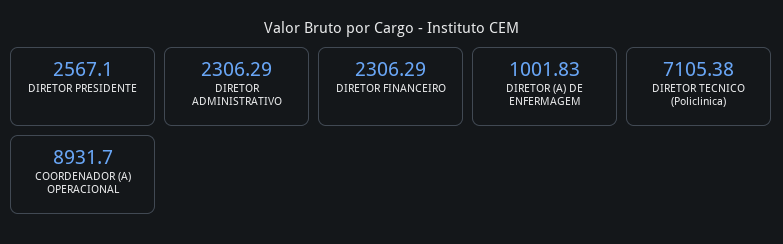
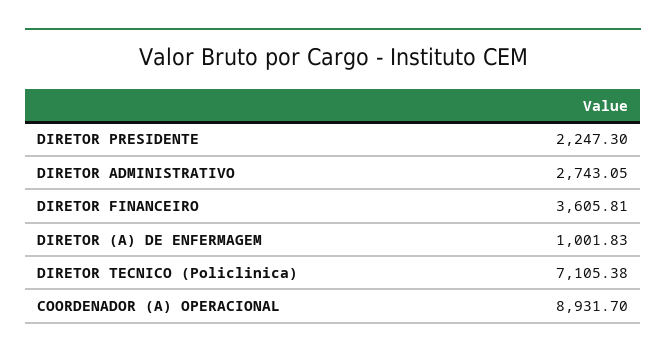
  {
-   "DIRETOR PRESIDENTE": 2567.1,
+   "DIRETOR PRESIDENTE": 2247.3,
-   "DIRETOR ADMINISTRATIVO": 2306.29,
+   "DIRETOR ADMINISTRATIVO": 2743.05,
-   "DIRETOR FINANCEIRO": 2306.29,
+   "DIRETOR FINANCEIRO": 3605.81,
    "DIRETOR (A) DE ENFERMAGEM": 1001.83,
    "DIRETOR TECNICO (Policlinica)": 7105.38,
    "COORDENADOR (A) OPERACIONAL": 8931.7
  }

